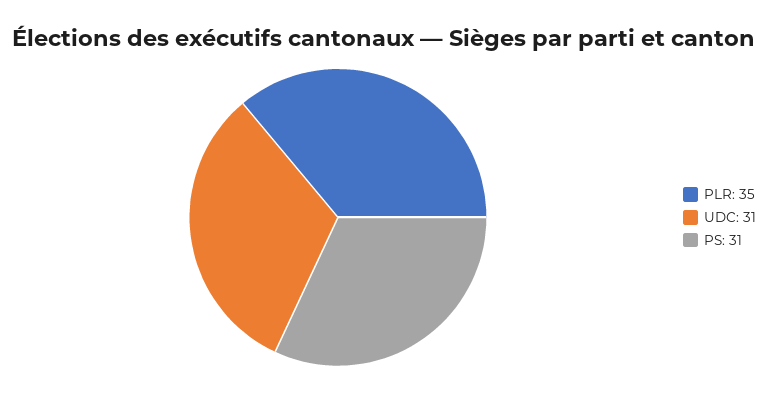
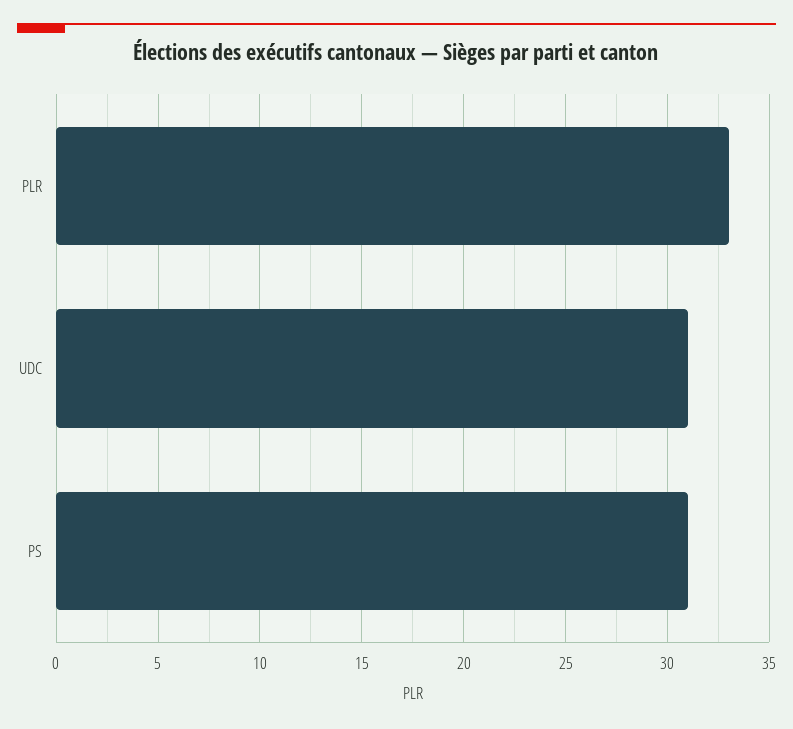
  {
-   "PLR": 35,
+   "PLR": 33,
    "UDC": 31,
    "PS": 31
  }

